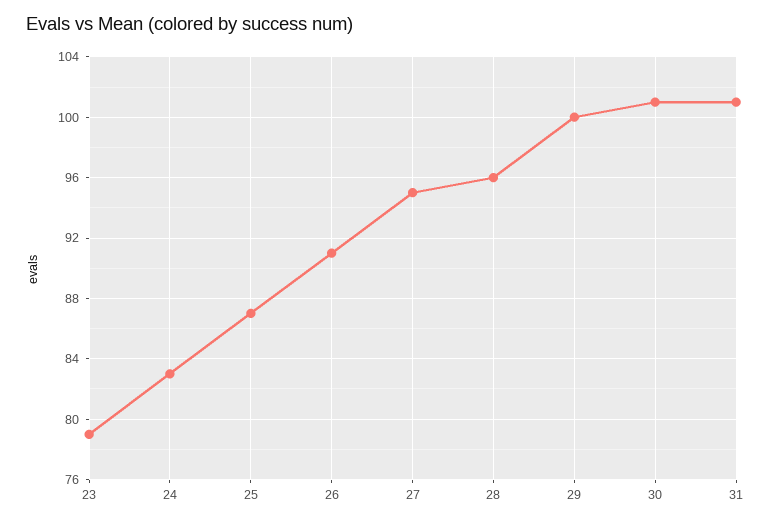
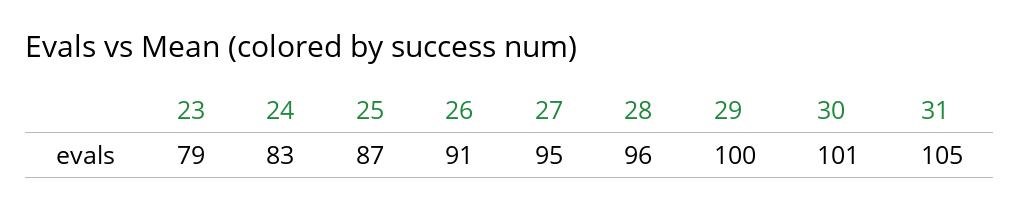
  {
    "23": 79,
    "24": 83,
    "25": 87,
    "26": 91,
    "27": 95,
    "28": 96,
    "29": 100,
    "30": 101,
-   "31": 101
+   "31": 105
  }

